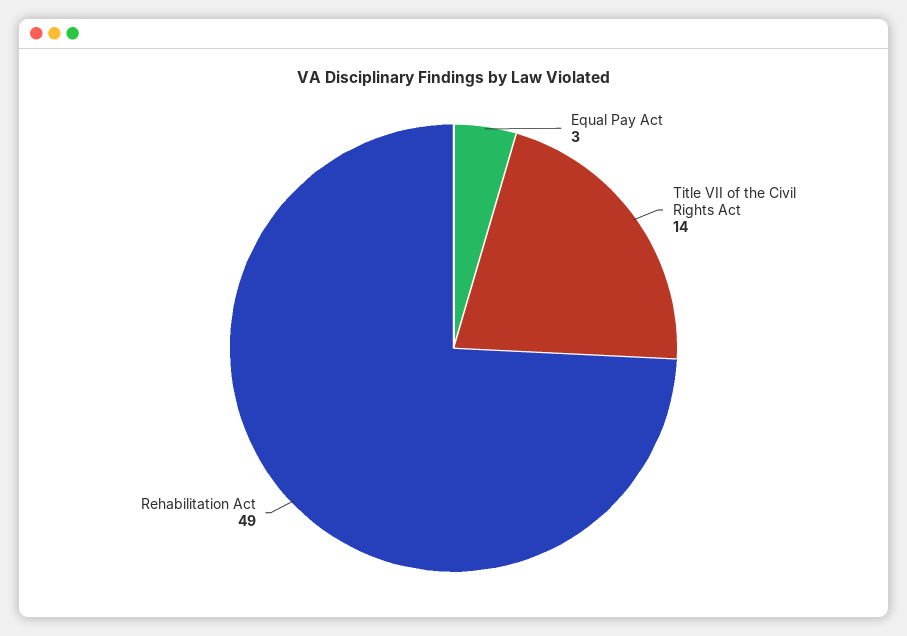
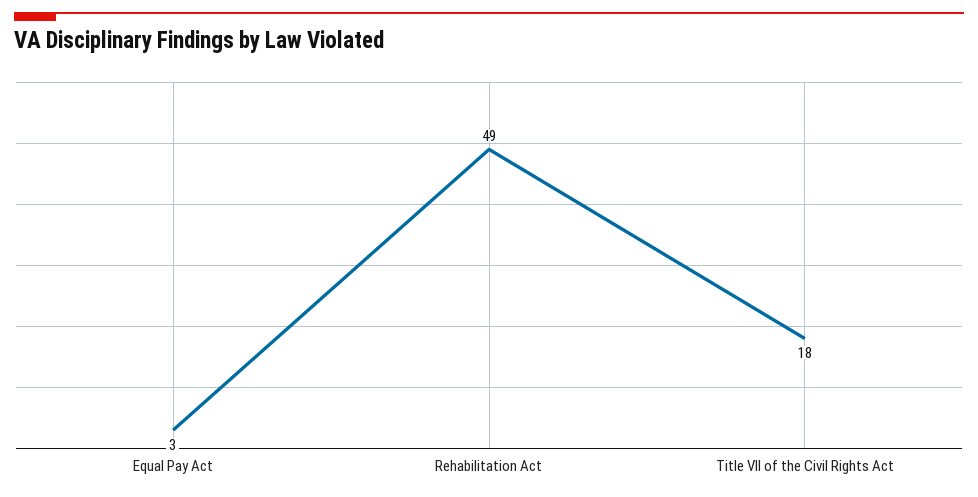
  {
    "Equal Pay Act": 3,
-   "Title VII of the Civil Rights Act": 14,
+   "Title VII of the Civil Rights Act": 18,
    "Rehabilitation Act": 49
  }

